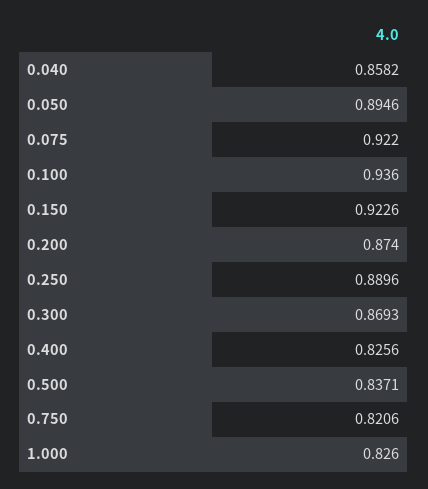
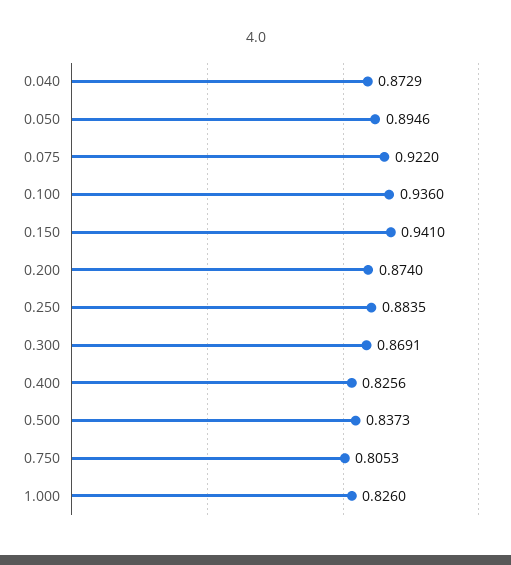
  {
-   "0.040": 0.8582,
+   "0.040": 0.8729,
    "0.050": 0.8946,
    "0.075": 0.922,
    "0.100": 0.936,
-   "0.150": 0.9226,
+   "0.150": 0.941,
    "0.200": 0.874,
-   "0.250": 0.8896,
+   "0.250": 0.8835,
-   "0.300": 0.8693,
+   "0.300": 0.8691,
    "0.400": 0.8256,
-   "0.500": 0.8371,
+   "0.500": 0.8373,
-   "0.750": 0.8206,
+   "0.750": 0.8053,
    "1.000": 0.826
  }

